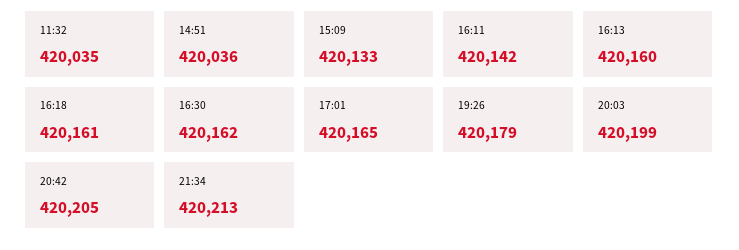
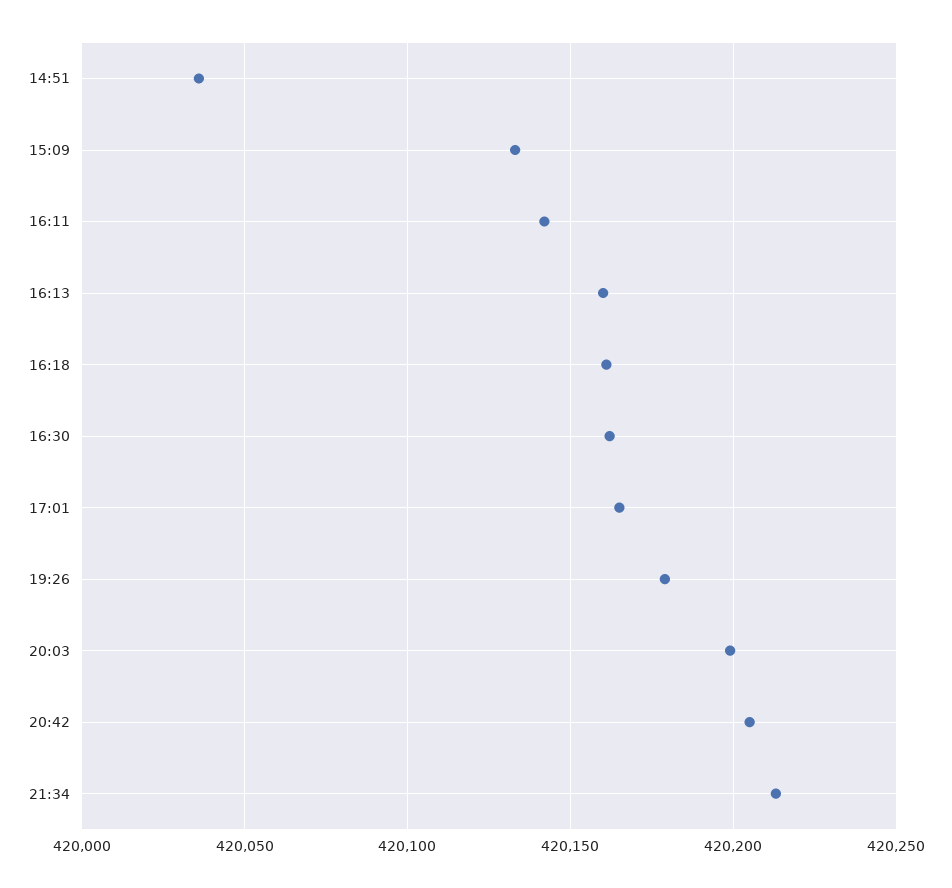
  {
-   "11:32": 420035,
    "14:51": 420036,
    "15:09": 420133,
    "16:11": 420142,
    "16:13": 420160,
    "16:18": 420161,
    "16:30": 420162,
    "17:01": 420165,
    "19:26": 420179,
    "20:03": 420199,
    "20:42": 420205,
    "21:34": 420213
  }

